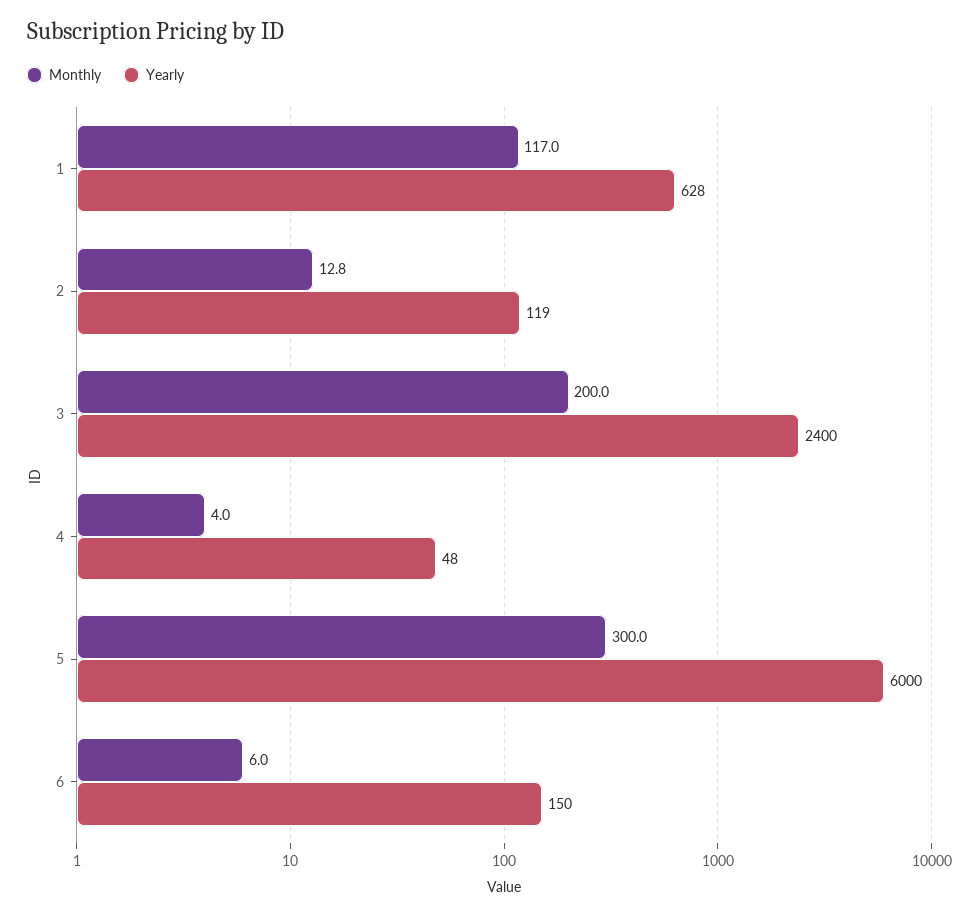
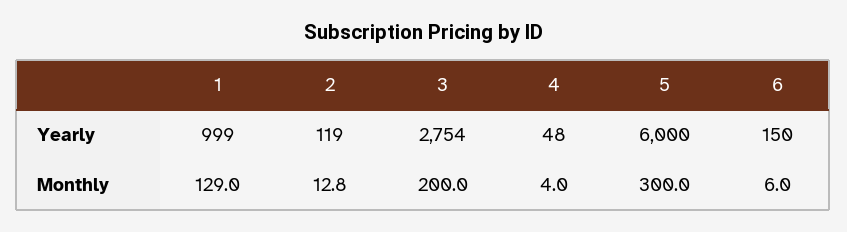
  {
    "Monthly": {
-     "1": 117,
+     "1": 129,
      "2": 12.8,
      "3": 200,
      "4": 4,
      "5": 300,
      "6": 6
    },
    "Yearly": {
-     "1": 628,
+     "1": 999,
      "2": 119,
-     "3": 2400,
+     "3": 2754,
      "4": 48,
      "5": 6000,
      "6": 150
    }
  }

